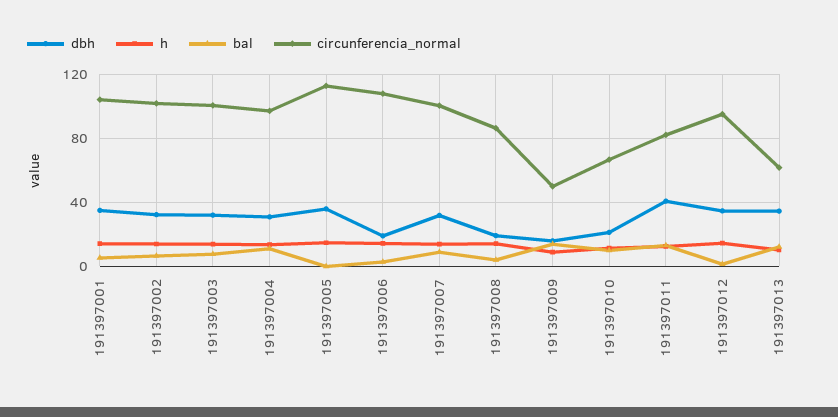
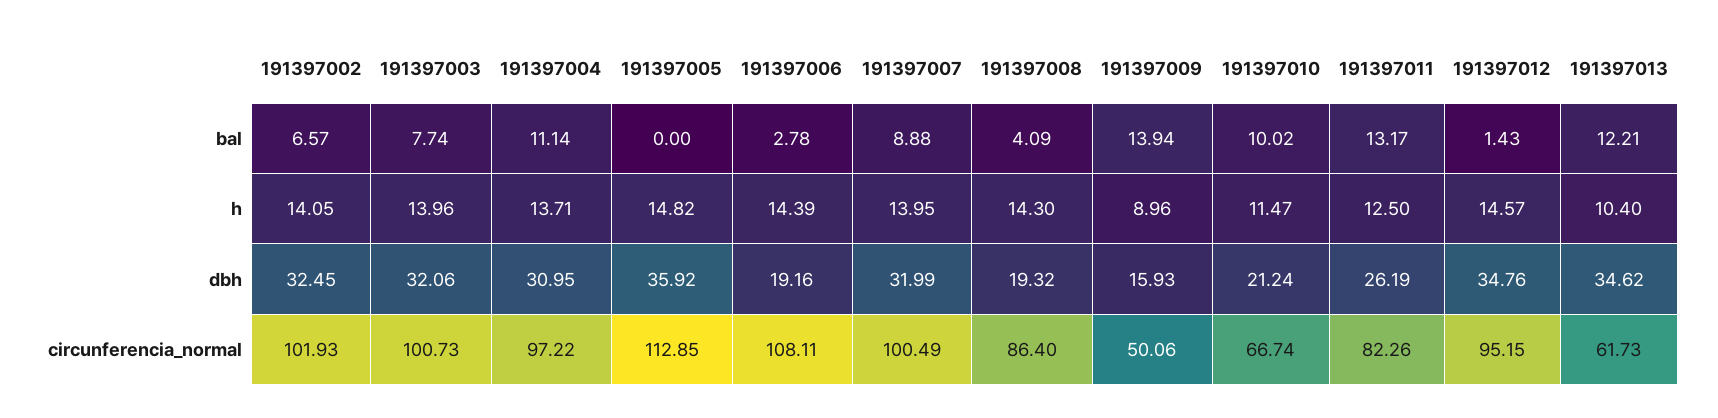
  {
    "dbh": {
-     "191397001": 35,
      "191397002": 32.45,
      "191397003": 32.06,
      "191397004": 30.95,
      "191397005": 35.92,
      "191397006": 19.16,
      "191397007": 31.99,
      "191397008": 19.32,
      "191397009": 15.93,
      "191397010": 21.24,
-     "191397011": 40,
+     "191397011": 26.19,
      "191397012": 34.76,
      "191397013": 34.62
    },
    "h": {
-     "191397001": 15,
      "191397002": 14.05,
      "191397003": 13.96,
      "191397004": 13.71,
      "191397005": 14.82,
      "191397006": 14.39,
      "191397007": 13.95,
      "191397008": 14.3,
      "191397009": 8.96,
      "191397010": 11.47,
      "191397011": 12.5,
      "191397012": 14.57,
      "191397013": 10.4
    },
    "bal": {
-     "191397001": 5,
      "191397002": 6.57,
      "191397003": 7.74,
      "191397004": 11.14,
      "191397005": 0,
      "191397006": 2.78,
      "191397007": 8.88,
      "191397008": 4.09,
      "191397009": 13.94,
      "191397010": 10.02,
      "191397011": 13.17,
      "191397012": 1.43,
      "191397013": 12.21
    },
    "circunferencia_normal": {
-     "191397001": 105,
      "191397002": 101.93,
      "191397003": 100.73,
      "191397004": 97.22,
      "191397005": 112.85,
      "191397006": 108.11,
      "191397007": 100.49,
      "191397008": 86.4,
      "191397009": 50.06,
      "191397010": 66.74,
      "191397011": 82.26,
      "191397012": 95.15,
      "191397013": 61.73
    }
  }

